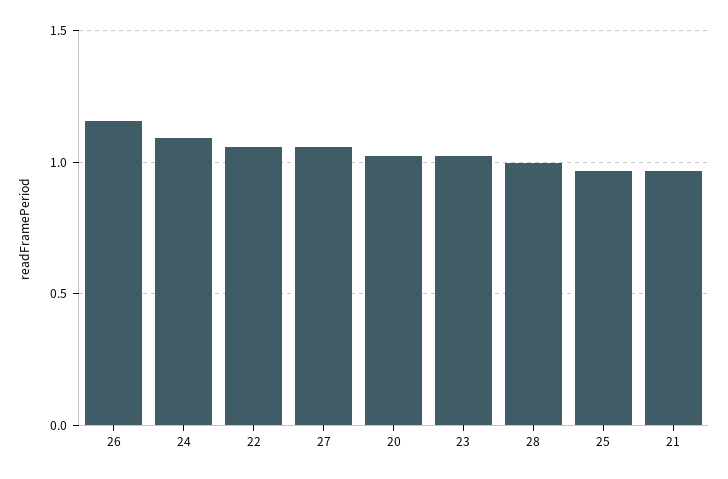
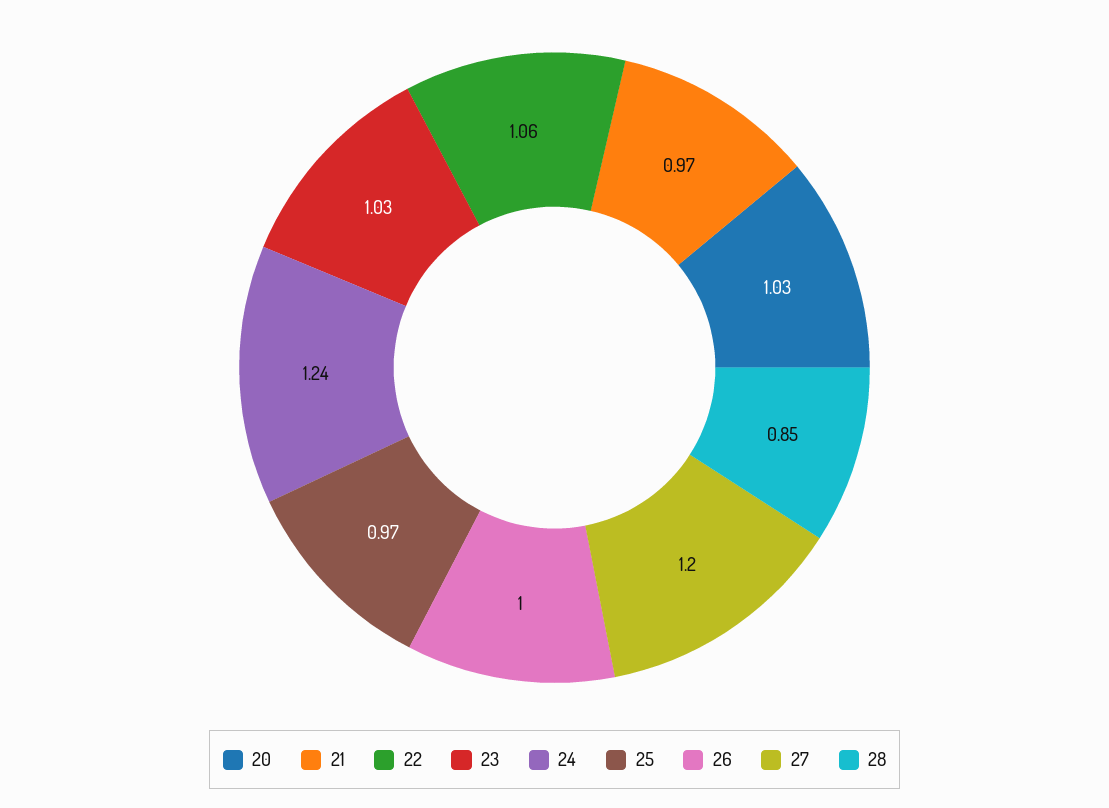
  {
-   "26": 1.15,
+   "26": 1,
-   "24": 1.1,
+   "24": 1.24,
    "22": 1.06,
-   "27": 1.05,
+   "27": 1.2,
    "20": 1.03,
    "23": 1.03,
-   "28": 1,
+   "28": 0.85,
    "25": 0.97,
    "21": 0.97
  }

